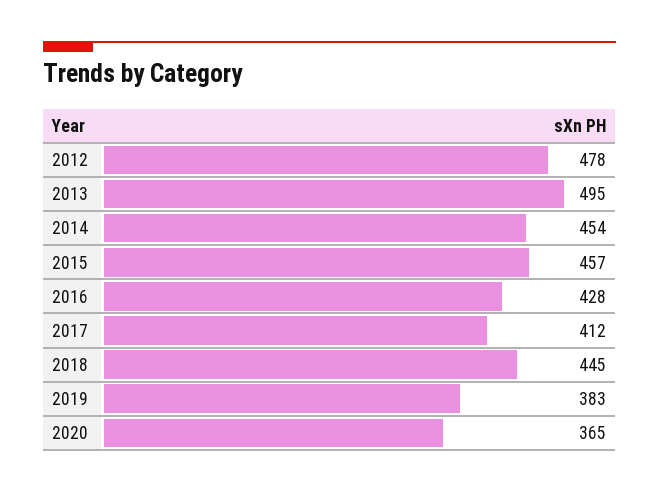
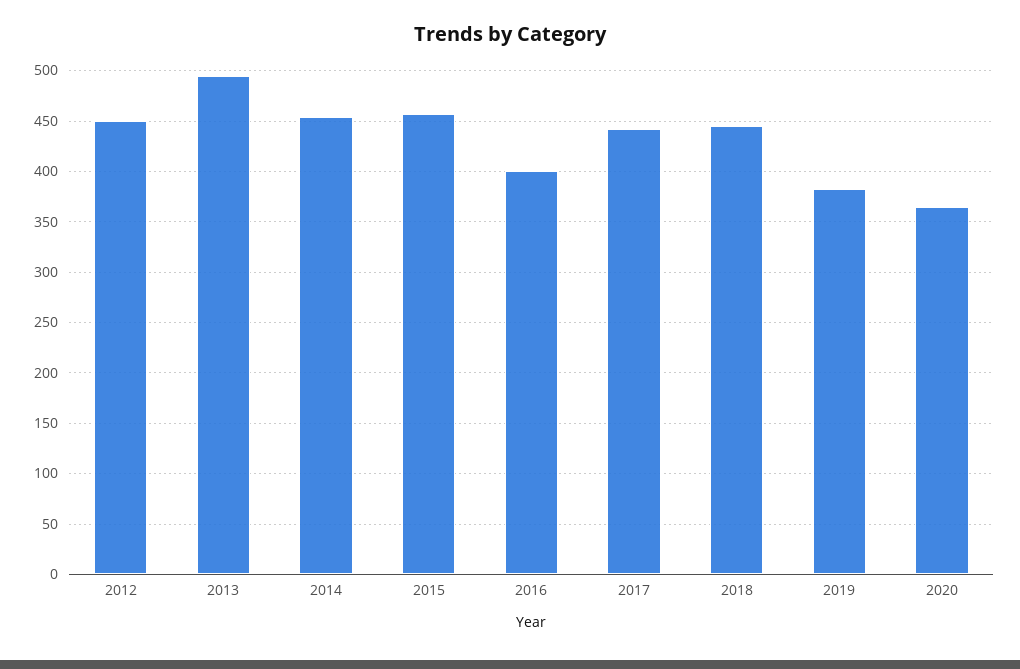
  {
-   "2012": 478,
+   "2012": 450,
    "2013": 495,
    "2014": 454,
    "2015": 457,
-   "2016": 428,
+   "2016": 400,
-   "2017": 412,
+   "2017": 440,
    "2018": 445,
    "2019": 383,
    "2020": 365
  }

